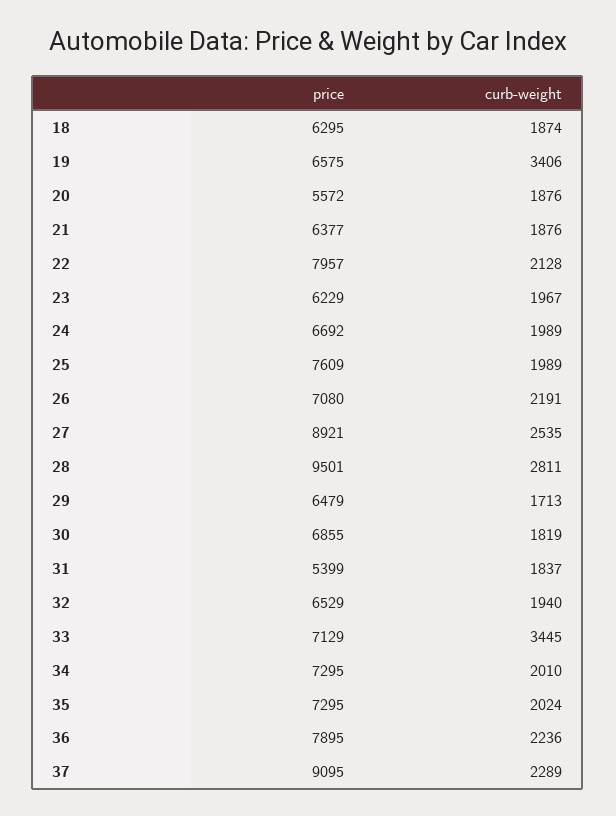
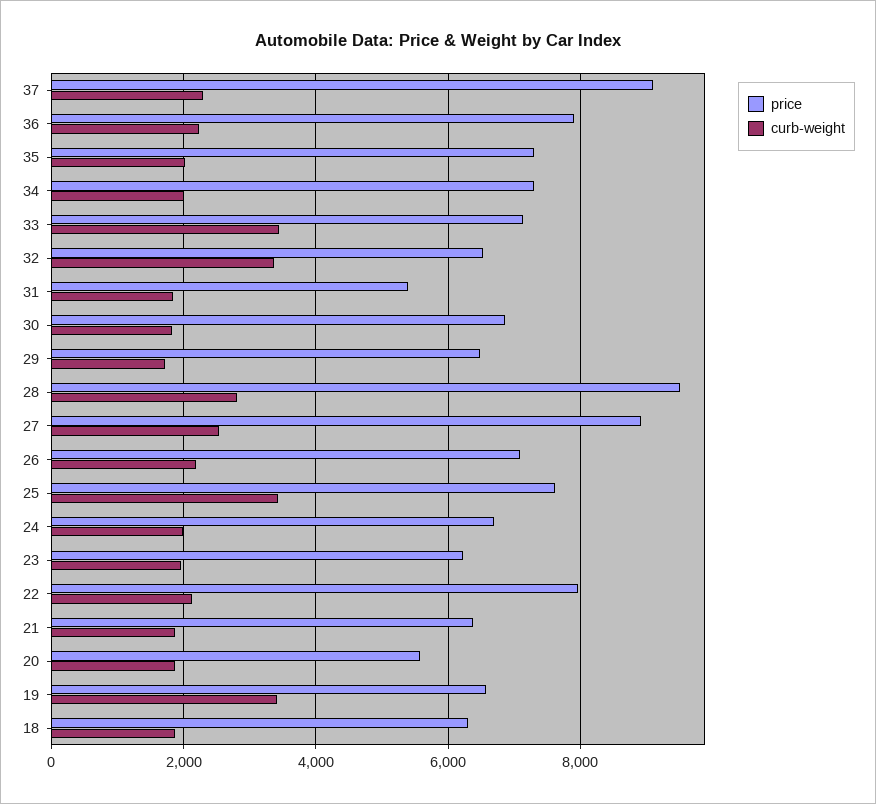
  {
    "price": {
      "18": 6295,
      "19": 6575,
      "20": 5572,
      "21": 6377,
      "22": 7957,
      "23": 6229,
      "24": 6692,
      "25": 7609,
      "26": 7080,
      "27": 8921,
      "28": 9501,
      "29": 6479,
      "30": 6855,
      "31": 5399,
      "32": 6529,
      "33": 7129,
      "34": 7295,
      "35": 7295,
      "36": 7895,
      "37": 9095
    },
    "curb-weight": {
      "18": 1874,
      "19": 3406,
      "20": 1876,
      "21": 1876,
      "22": 2128,
      "23": 1967,
      "24": 1989,
-     "25": 1989,
+     "25": 3400,
      "26": 2191,
      "27": 2535,
      "28": 2811,
      "29": 1713,
      "30": 1819,
      "31": 1837,
-     "32": 1940,
+     "32": 3400,
      "33": 3445,
      "34": 2010,
      "35": 2024,
      "36": 2236,
      "37": 2289
    }
  }

